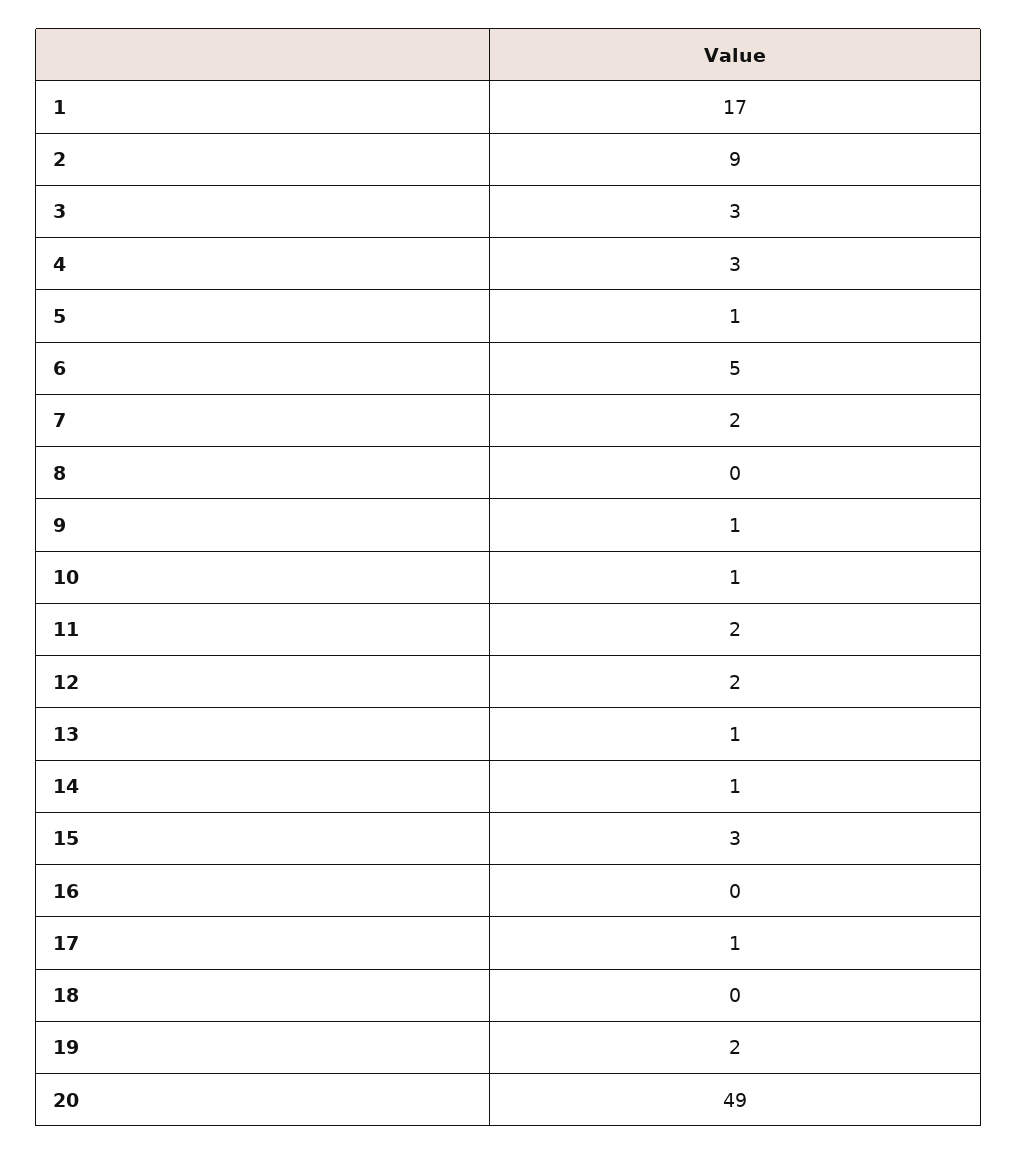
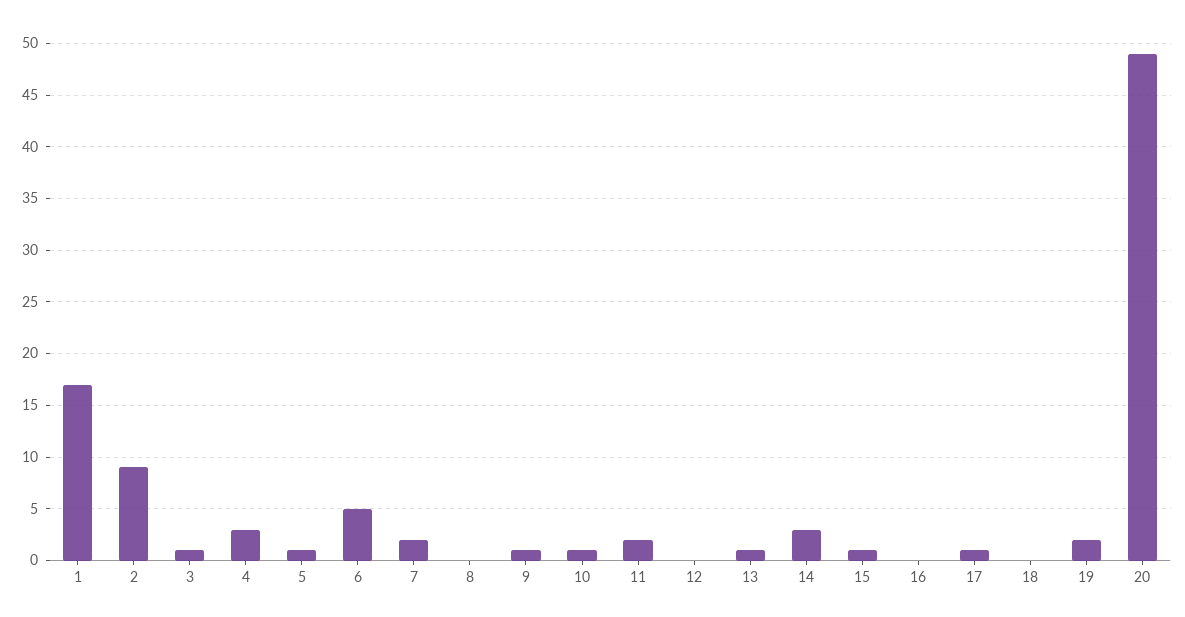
  {
    "1": 17,
    "2": 9,
-   "3": 3,
+   "3": 1,
    "4": 3,
    "5": 1,
    "6": 5,
    "7": 2,
    "8": 0,
    "9": 1,
    "10": 1,
    "11": 2,
-   "12": 2,
+   "12": 0,
    "13": 1,
-   "14": 1,
+   "14": 3,
-   "15": 3,
+   "15": 1,
    "16": 0,
    "17": 1,
    "18": 0,
    "19": 2,
    "20": 49
  }

